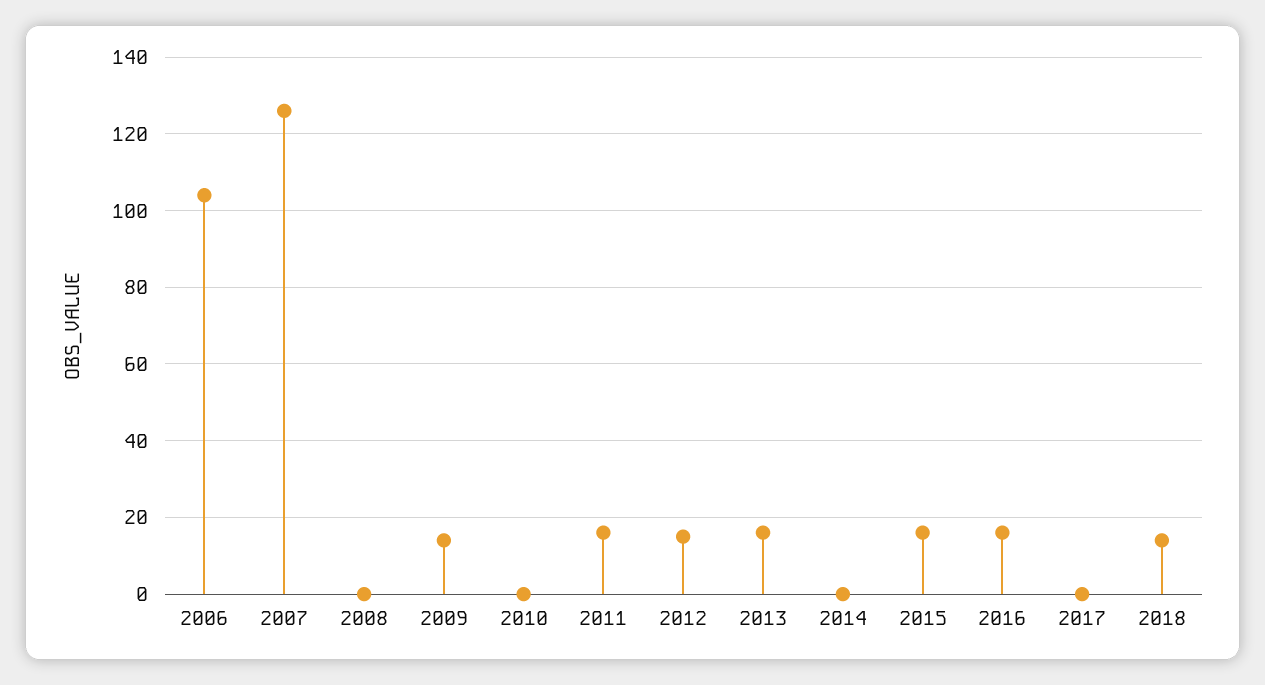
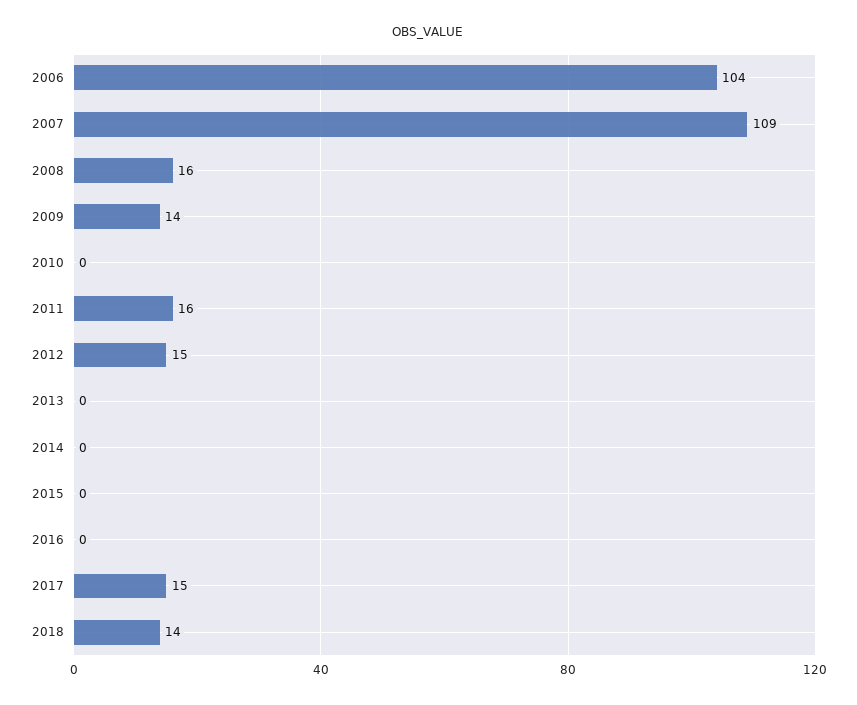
  {
    "2006": 104,
-   "2007": 125,
+   "2007": 109,
-   "2008": 0,
+   "2008": 16,
    "2009": 14,
    "2010": 0,
    "2011": 16,
    "2012": 15,
-   "2013": 15,
+   "2013": 0,
    "2014": 0,
-   "2015": 15,
+   "2015": 0,
-   "2016": 15,
+   "2016": 0,
-   "2017": 0,
+   "2017": 15,
    "2018": 14
  }

